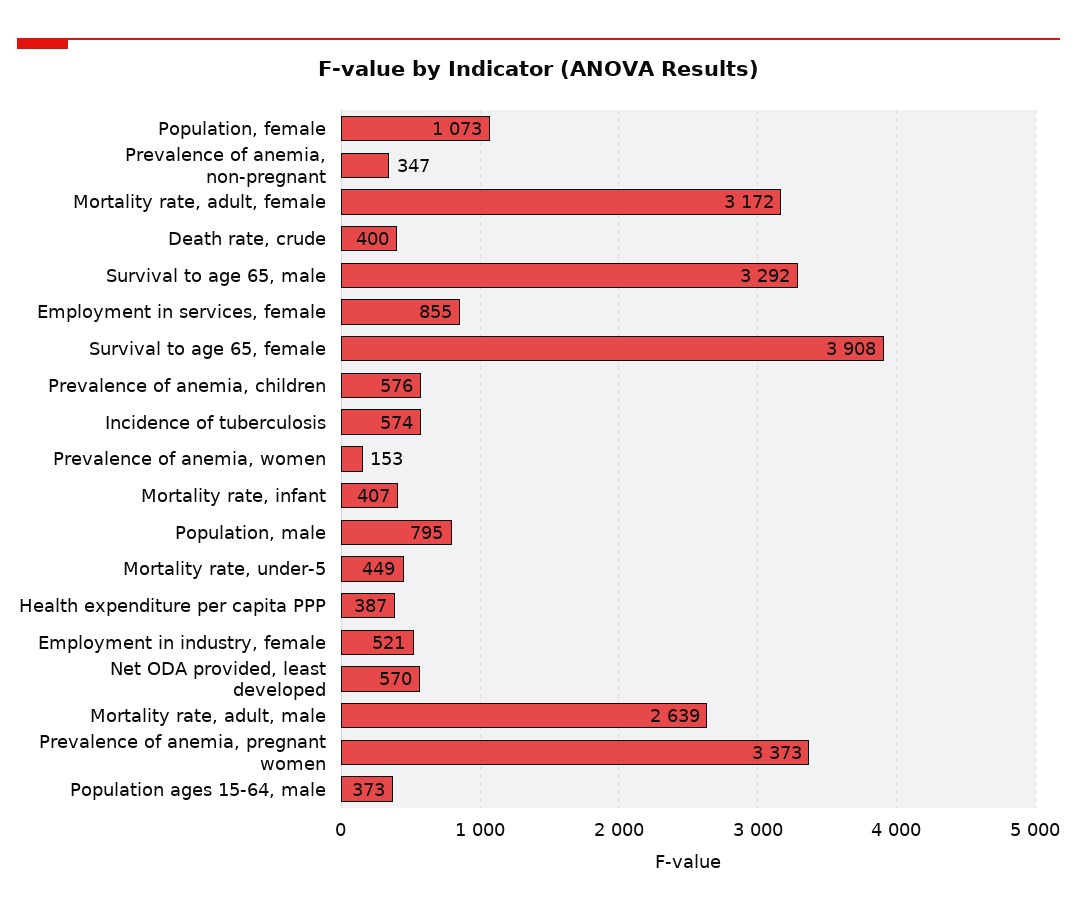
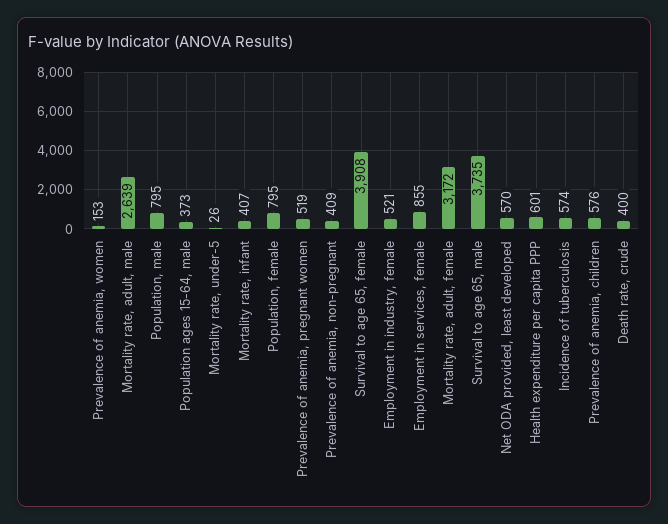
  {
-   "Population, female": 1073,
+   "Population, female": 795,
-   "Prevalence of anemia, non-pregnant": 347,
+   "Prevalence of anemia, non-pregnant": 409,
    "Mortality rate, adult, female": 3172,
    "Death rate, crude": 400,
-   "Survival to age 65, male": 3292,
+   "Survival to age 65, male": 3735,
    "Employment in services, female": 855,
    "Survival to age 65, female": 3908,
    "Prevalence of anemia, children": 576,
    "Incidence of tuberculosis": 574,
    "Prevalence of anemia, women": 153,
    "Mortality rate, infant": 407,
    "Population, male": 795,
-   "Mortality rate, under-5": 449,
+   "Mortality rate, under-5": 26,
-   "Health expenditure per capita PPP": 387,
+   "Health expenditure per capita PPP": 601,
    "Employment in industry, female": 521,
    "Net ODA provided, least developed": 570,
    "Mortality rate, adult, male": 2639,
-   "Prevalence of anemia, pregnant women": 3373,
+   "Prevalence of anemia, pregnant women": 519,
    "Population ages 15-64, male": 373
  }

